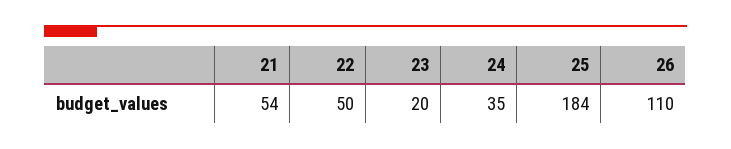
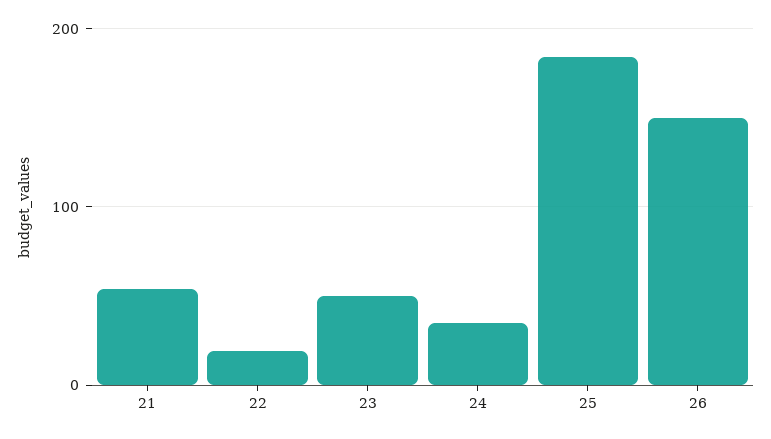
  {
    "21": 54,
-   "22": 50,
+   "22": 20,
-   "23": 20,
+   "23": 50,
    "24": 35,
    "25": 184,
-   "26": 110
+   "26": 150
  }

